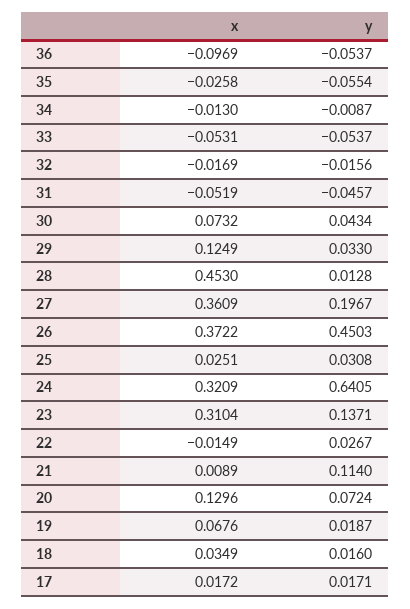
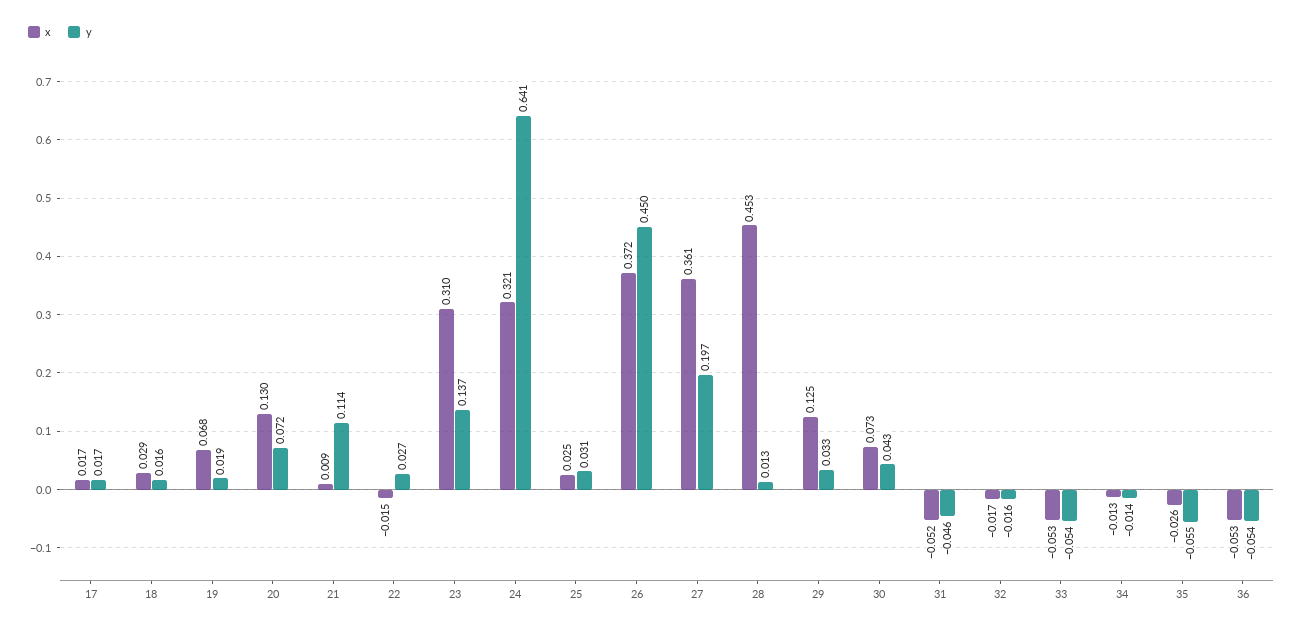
  {
    "x": {
-     "36": -0.0969,
+     "36": -0.053,
      "35": -0.0258,
      "34": -0.013,
      "33": -0.0531,
      "32": -0.0169,
      "31": -0.0519,
      "30": 0.0732,
      "29": 0.1249,
      "28": 0.453,
      "27": 0.3609,
      "26": 0.3722,
      "25": 0.0251,
      "24": 0.3209,
      "23": 0.3104,
      "22": -0.0149,
      "21": 0.0089,
      "20": 0.1296,
      "19": 0.0676,
-     "18": 0.0349,
+     "18": 0.029,
      "17": 0.0172
    },
    "y": {
      "36": -0.0537,
      "35": -0.0554,
-     "34": -0.0087,
+     "34": -0.014,
      "33": -0.0537,
      "32": -0.0156,
      "31": -0.0457,
      "30": 0.0434,
      "29": 0.033,
      "28": 0.0128,
      "27": 0.1967,
      "26": 0.4503,
      "25": 0.0308,
      "24": 0.6405,
      "23": 0.1371,
      "22": 0.0267,
      "21": 0.114,
      "20": 0.0724,
      "19": 0.0187,
      "18": 0.016,
      "17": 0.0171
    }
  }

